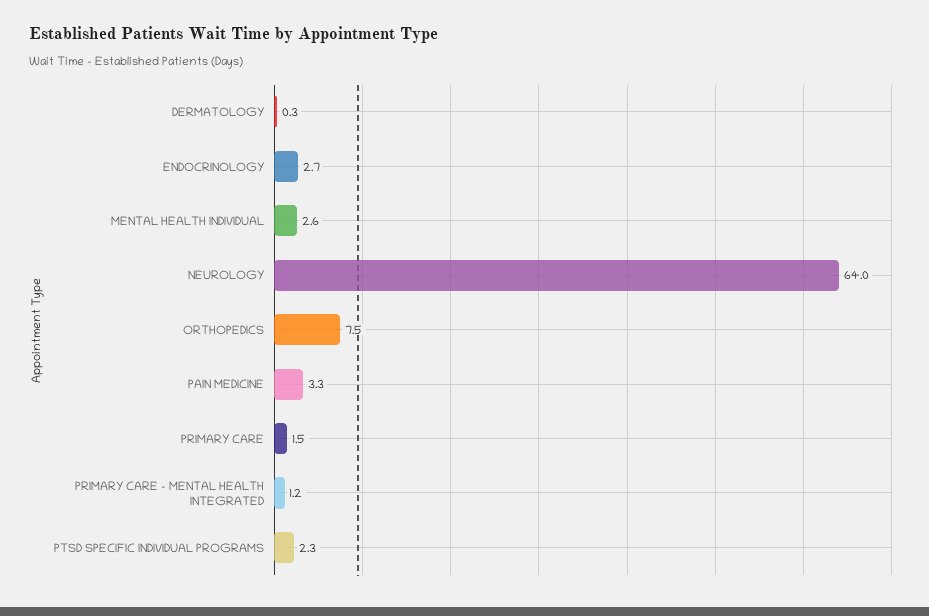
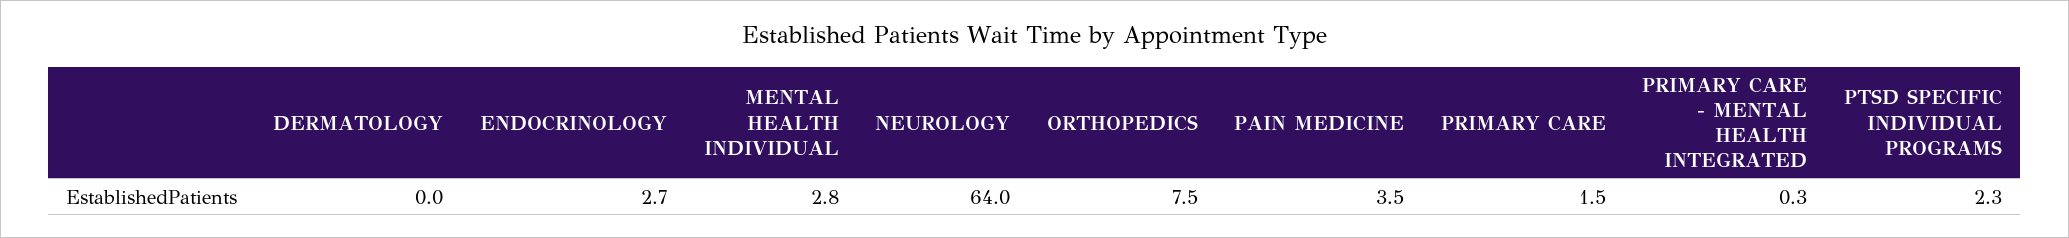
  {
-   "DERMATOLOGY": 0.3,
+   "DERMATOLOGY": 0,
    "ENDOCRINOLOGY": 2.7,
-   "MENTAL HEALTH INDIVIDUAL": 2.6,
+   "MENTAL HEALTH INDIVIDUAL": 2.8,
    "NEUROLOGY": 64,
    "ORTHOPEDICS": 7.5,
-   "PAIN MEDICINE": 3.3,
+   "PAIN MEDICINE": 3.5,
    "PRIMARY CARE": 1.5,
-   "PRIMARY CARE - MENTAL HEALTH INTEGRATED": 1.2,
+   "PRIMARY CARE - MENTAL HEALTH INTEGRATED": 0.3,
    "PTSD SPECIFIC INDIVIDUAL PROGRAMS": 2.3
  }

